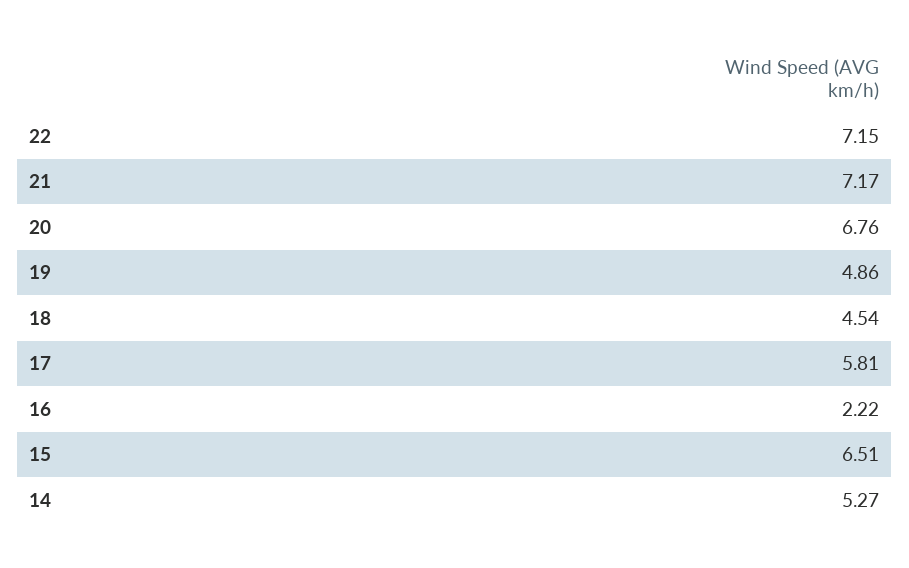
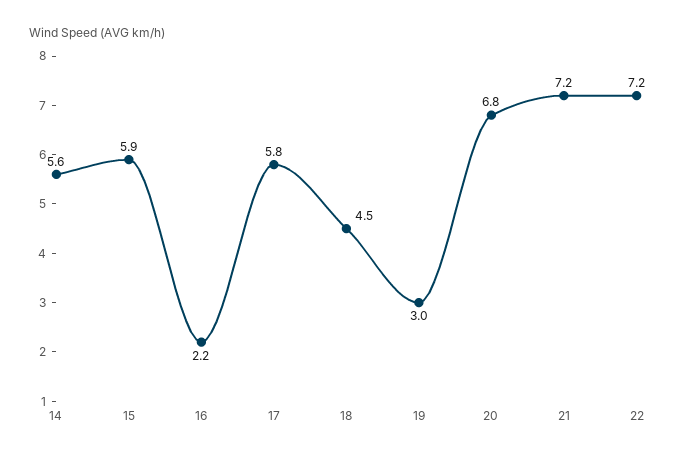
  {
    "22": 7.15,
    "21": 7.17,
    "20": 6.76,
-   "19": 4.86,
+   "19": 3,
    "18": 4.54,
    "17": 5.81,
    "16": 2.22,
-   "15": 6.51,
+   "15": 5.9,
-   "14": 5.27
+   "14": 5.6
  }

